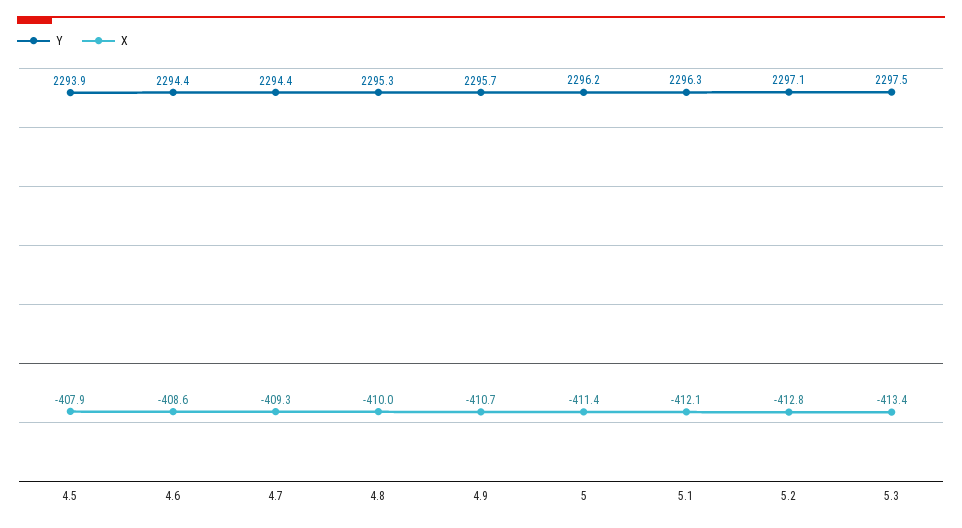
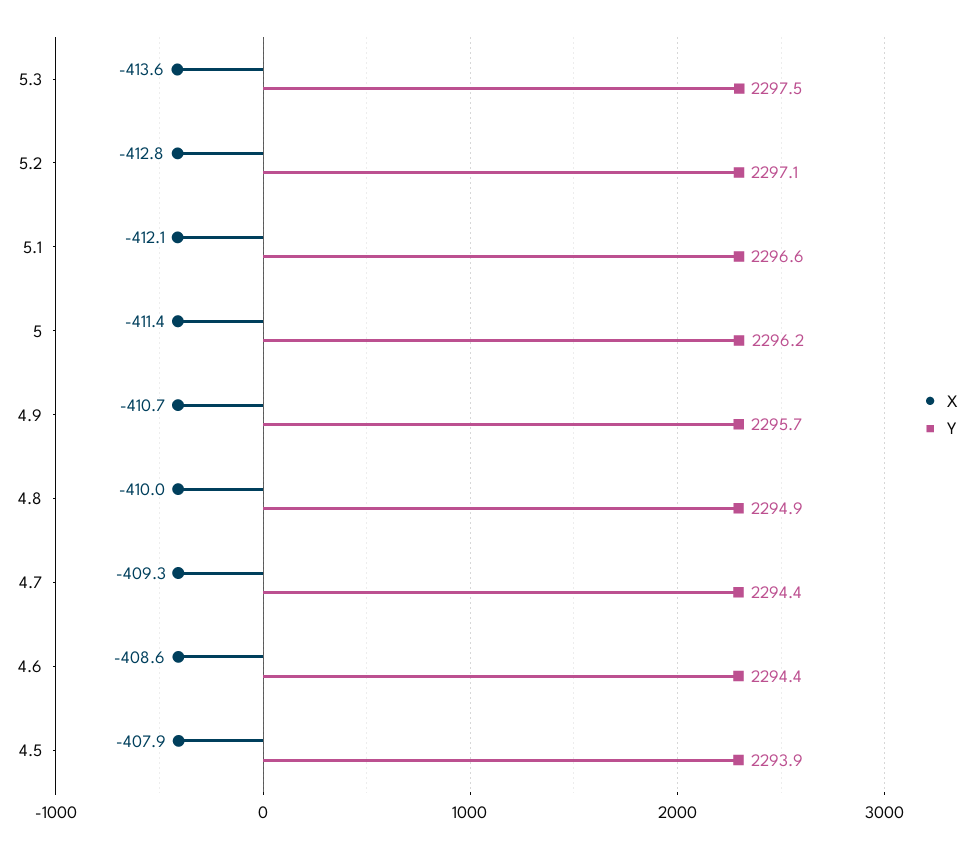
  {
    "Y": {
      "4.5": 2293.9,
      "4.6": 2294.4,
      "4.7": 2294.4,
-     "4.8": 2295.3,
+     "4.8": 2294.9,
      "4.9": 2295.7,
      "5": 2296.2,
-     "5.1": 2296.3,
+     "5.1": 2296.6,
      "5.2": 2297.1,
      "5.3": 2297.5
    },
    "X": {
      "4.5": -407.9,
      "4.6": -408.6,
      "4.7": -409.3,
      "4.8": -410,
      "4.9": -410.7,
      "5": -411.4,
      "5.1": -412.1,
      "5.2": -412.8,
-     "5.3": -413.4
+     "5.3": -413.6
    }
  }

